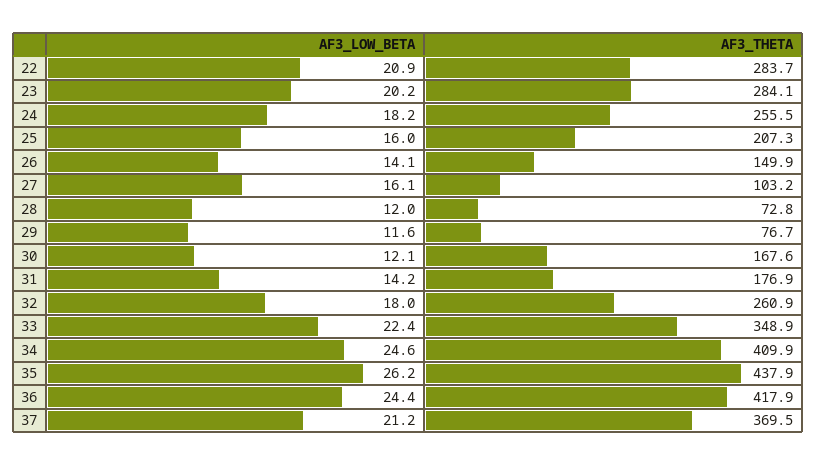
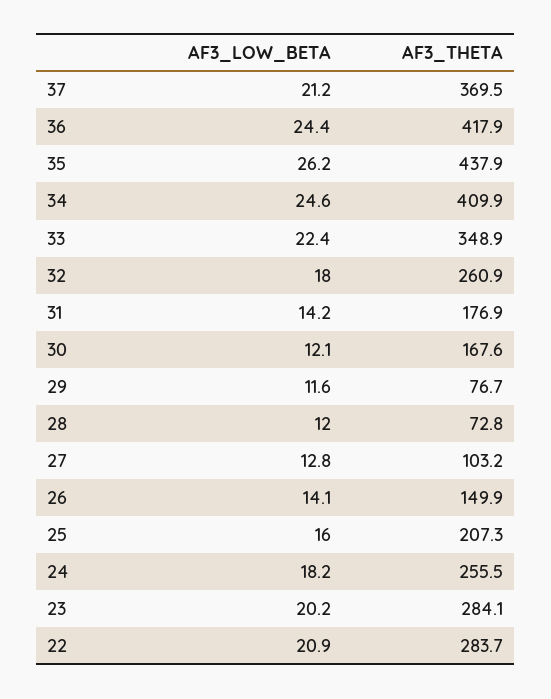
  {
    "AF3_LOW_BETA": {
      "22": 20.9,
      "23": 20.2,
      "24": 18.2,
      "25": 16,
      "26": 14.1,
-     "27": 16.1,
+     "27": 12.8,
      "28": 12,
      "29": 11.6,
      "30": 12.1,
      "31": 14.2,
      "32": 18,
      "33": 22.4,
      "34": 24.6,
      "35": 26.2,
      "36": 24.4,
      "37": 21.2
    },
    "AF3_THETA": {
      "22": 283.7,
      "23": 284.1,
      "24": 255.5,
      "25": 207.3,
      "26": 149.9,
      "27": 103.2,
      "28": 72.8,
      "29": 76.7,
      "30": 167.6,
      "31": 176.9,
      "32": 260.9,
      "33": 348.9,
      "34": 409.9,
      "35": 437.9,
      "36": 417.9,
      "37": 369.5
    }
  }

